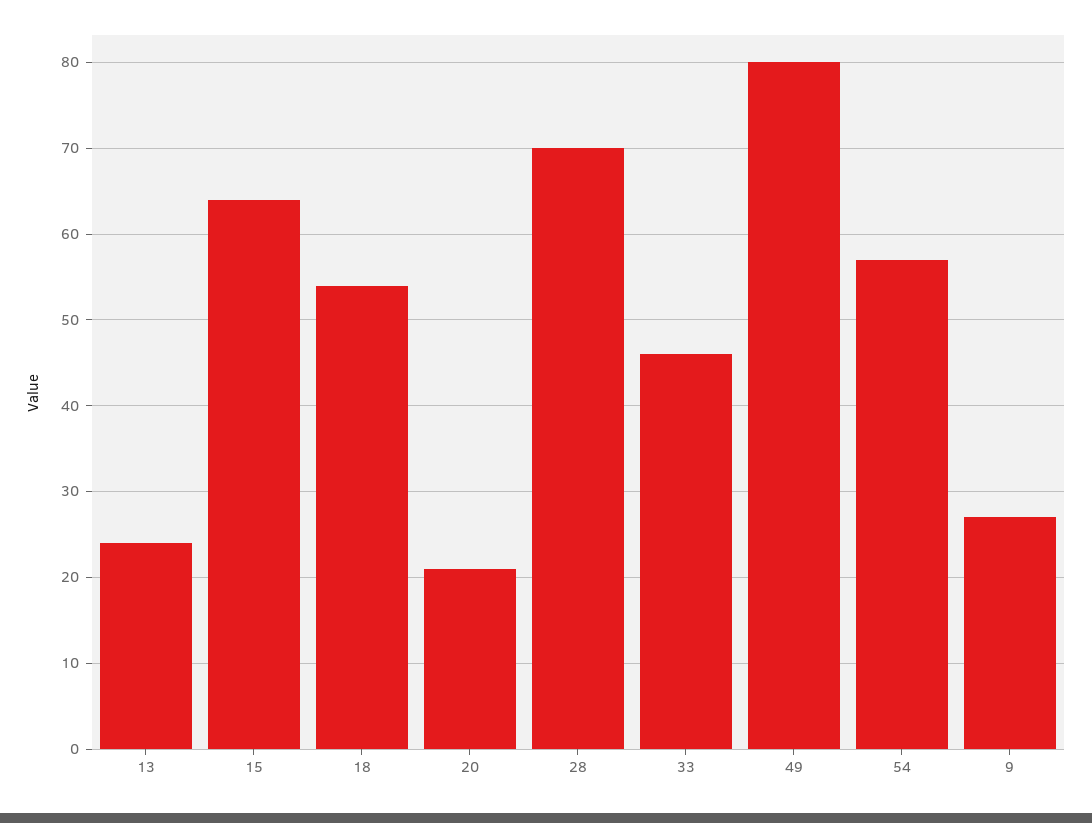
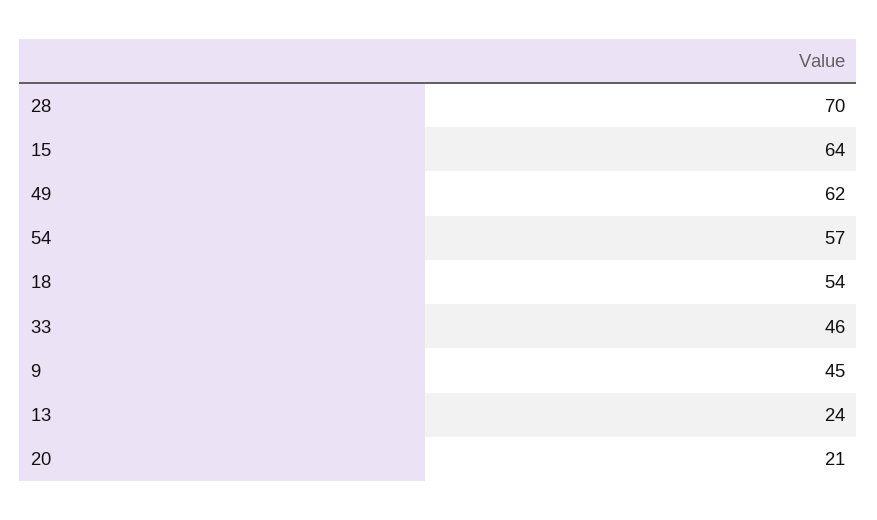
  {
    "13": 24,
    "15": 64,
    "18": 54,
    "20": 21,
    "28": 70,
    "33": 46,
-   "49": 80,
+   "49": 62,
    "54": 57,
-   "9": 27
+   "9": 45
  }

